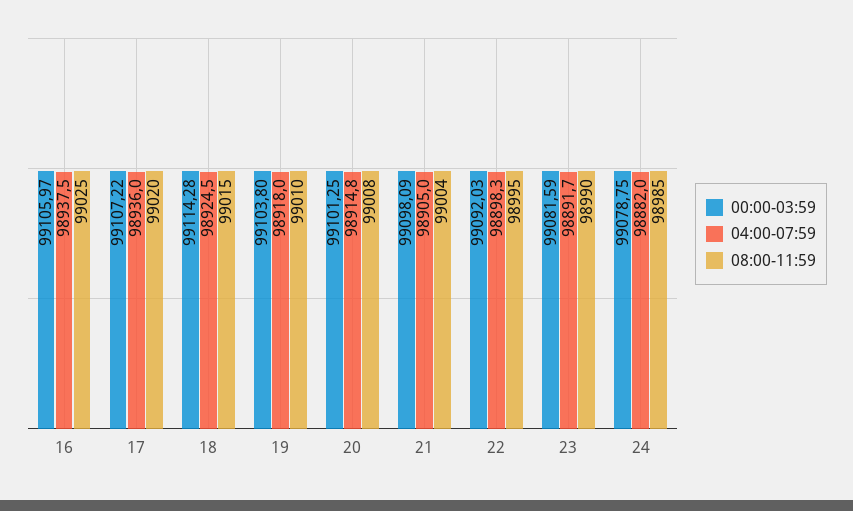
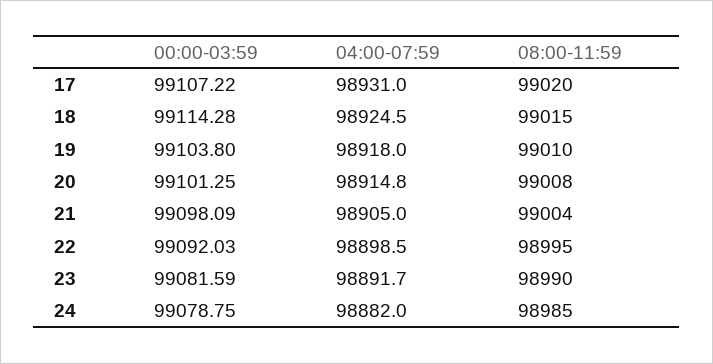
  {
    "00:00-03:59": {
-     "16": 99105.97,
      "17": 99107.22,
      "18": 99114.28,
      "19": 99103.8,
      "20": 99101.25,
      "21": 99098.09,
      "22": 99092.03,
      "23": 99081.59,
      "24": 99078.75
    },
    "04:00-07:59": {
-     "16": 98937.5,
-     "17": 98936,
+     "17": 98931,
      "18": 98924.5,
      "19": 98918,
      "20": 98914.8,
      "21": 98905,
-     "22": 98898.3,
+     "22": 98898.5,
      "23": 98891.7,
      "24": 98882
    },
    "08:00-11:59": {
-     "16": 99025,
      "17": 99020,
      "18": 99015,
      "19": 99010,
      "20": 99008,
      "21": 99004,
      "22": 98995,
      "23": 98990,
      "24": 98985
    }
  }

